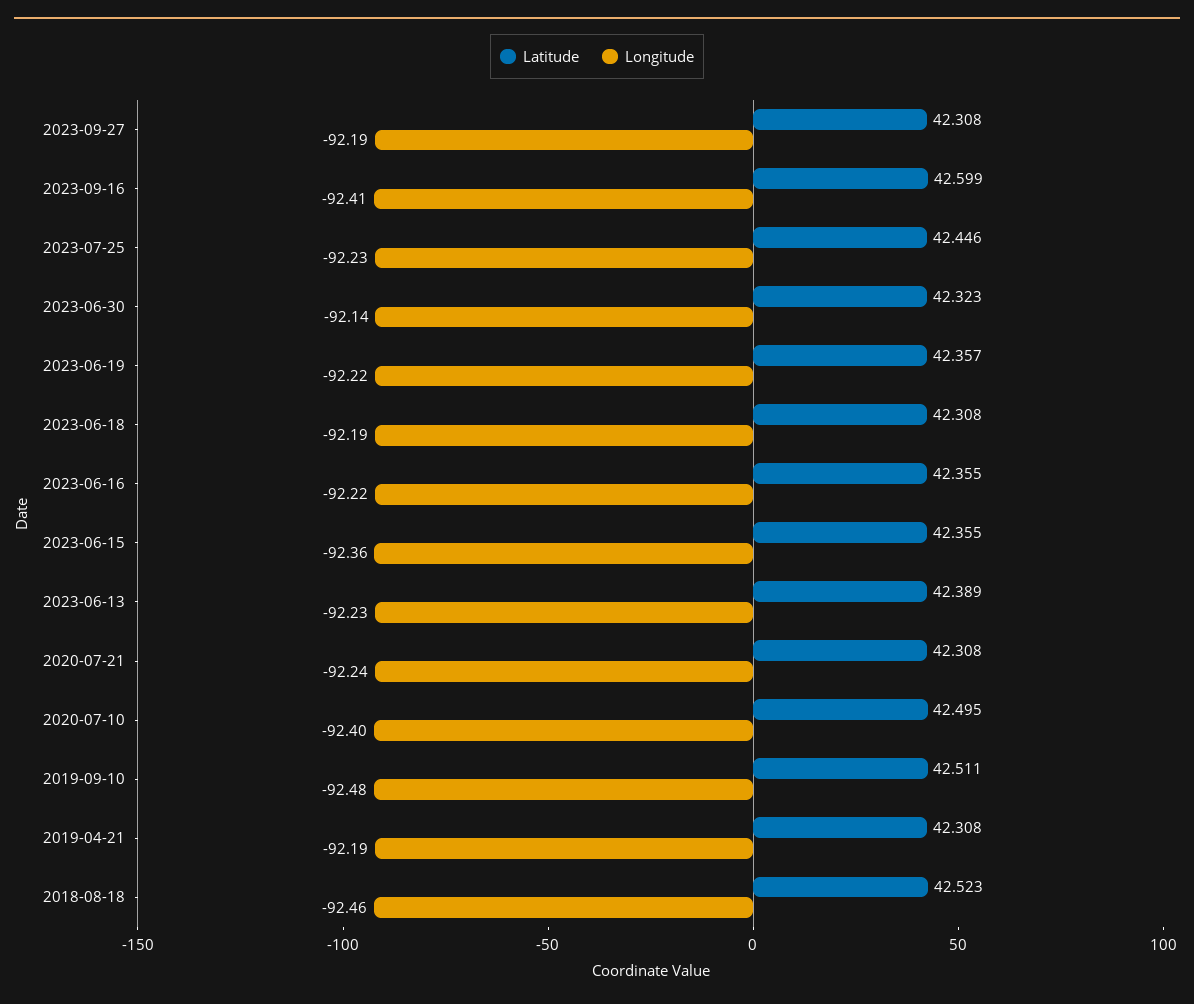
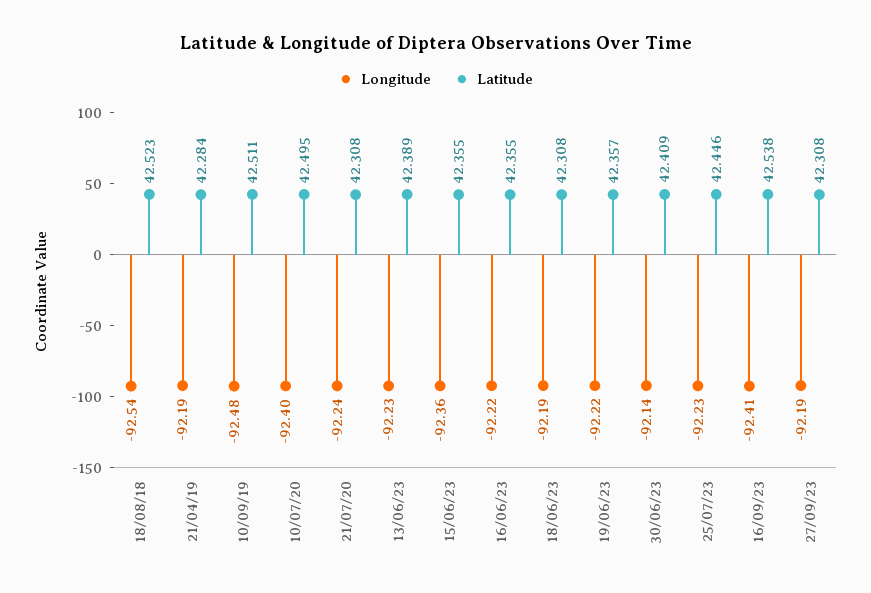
  {
    "Latitude": {
      "2023-09-27": 42.308,
-     "2023-09-16": 42.599,
+     "2023-09-16": 42.538,
      "2023-07-25": 42.446,
-     "2023-06-30": 42.323,
+     "2023-06-30": 42.409,
      "2023-06-19": 42.357,
      "2023-06-18": 42.308,
      "2023-06-16": 42.355,
      "2023-06-15": 42.355,
      "2023-06-13": 42.389,
      "2020-07-21": 42.308,
      "2020-07-10": 42.495,
      "2019-09-10": 42.511,
-     "2019-04-21": 42.308,
+     "2019-04-21": 42.284,
      "2018-08-18": 42.523
    },
    "Longitude": {
      "2023-09-27": -92.19,
      "2023-09-16": -92.41,
      "2023-07-25": -92.23,
      "2023-06-30": -92.14,
      "2023-06-19": -92.22,
      "2023-06-18": -92.19,
      "2023-06-16": -92.22,
      "2023-06-15": -92.36,
      "2023-06-13": -92.23,
      "2020-07-21": -92.24,
      "2020-07-10": -92.4,
      "2019-09-10": -92.48,
      "2019-04-21": -92.19,
-     "2018-08-18": -92.46
+     "2018-08-18": -92.54
    }
  }

